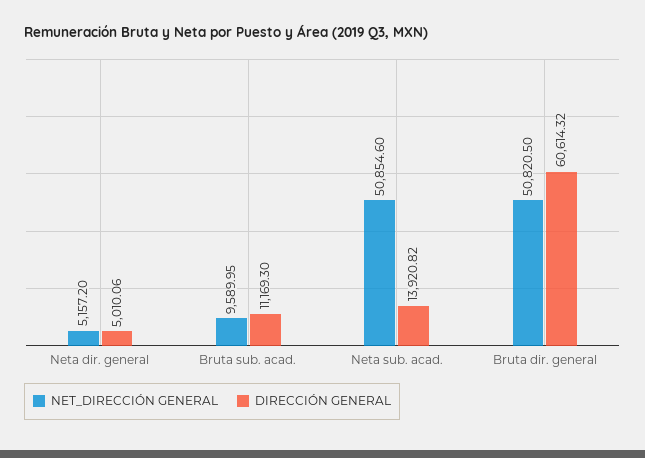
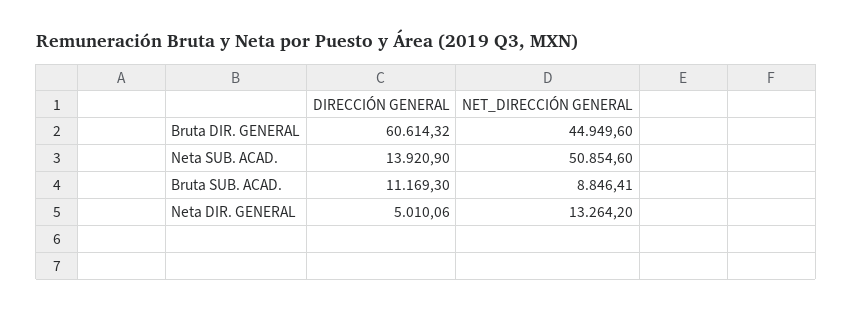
  {
    "NET_DIRECCIÓN GENERAL": {
-     "Neta dir. general": 5157.2,
+     "Neta dir. general": 13264.2,
-     "Bruta sub. acad.": 9589.95,
+     "Bruta sub. acad.": 8846.41,
      "Neta sub. acad.": 50854.6,
-     "Bruta dir. general": 50820.5
+     "Bruta dir. general": 44949.6
    },
    "DIRECCIÓN GENERAL": {
      "Neta dir. general": 5010.06,
      "Bruta sub. acad.": 11169.3,
-     "Neta sub. acad.": 13920.82,
+     "Neta sub. acad.": 13920.9,
      "Bruta dir. general": 60614.32
    }
  }

